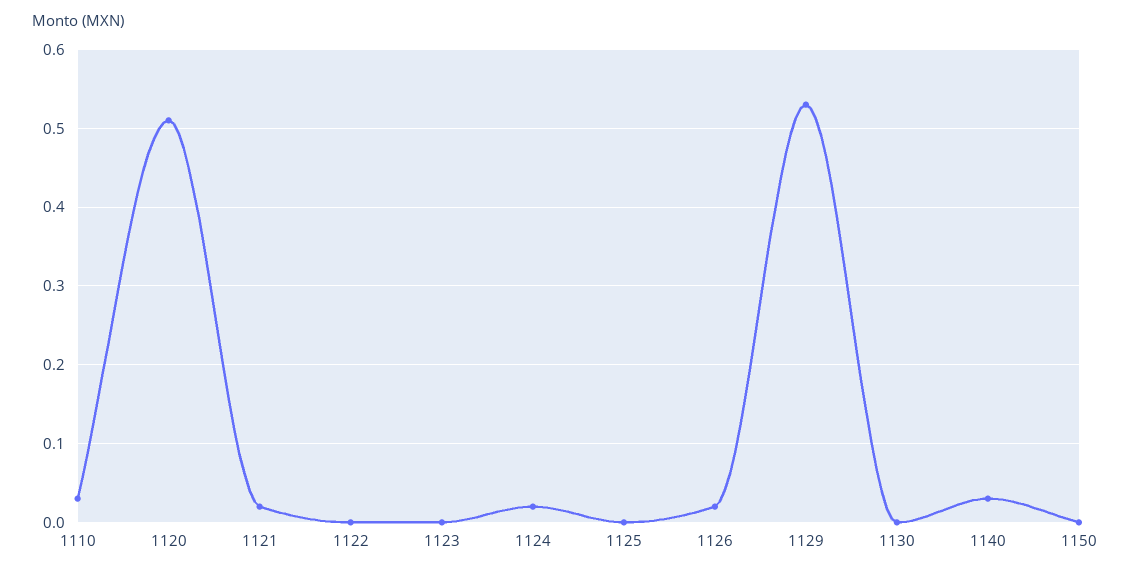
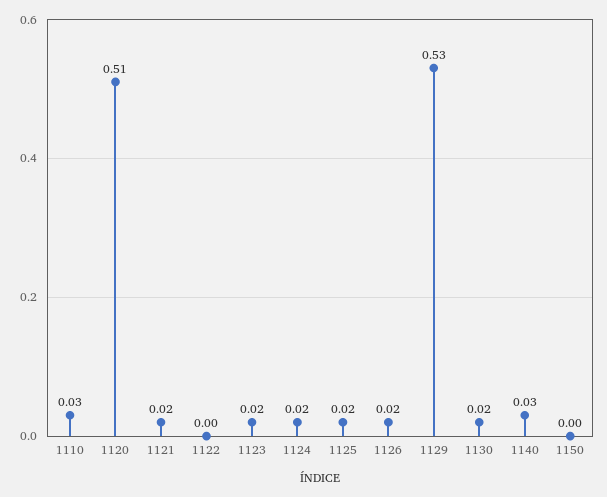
  {
    "1110": 0.03,
    "1120": 0.51,
    "1121": 0.02,
    "1122": 0,
-   "1123": 0,
+   "1123": 0.02,
    "1124": 0.02,
-   "1125": 0,
+   "1125": 0.02,
    "1126": 0.02,
    "1129": 0.53,
-   "1130": 0,
+   "1130": 0.02,
    "1140": 0.03,
    "1150": 0
  }

